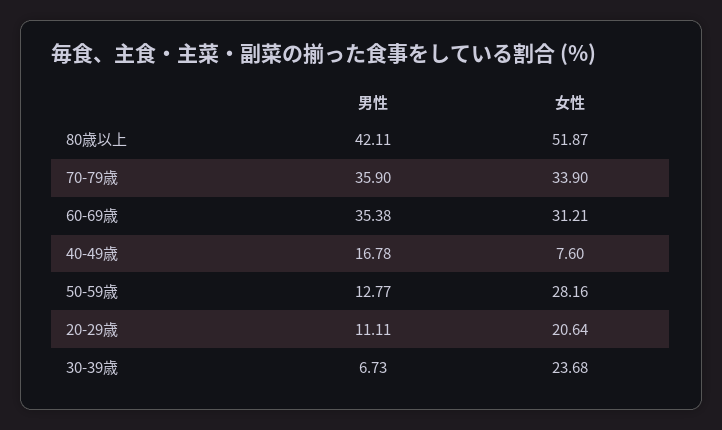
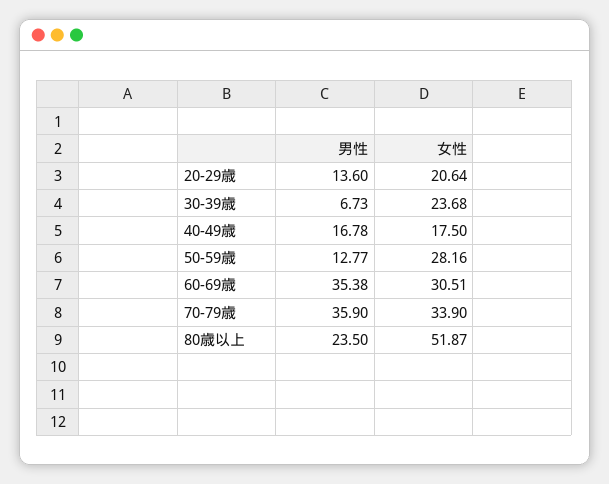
  {
    "男性": {
-     "80歳以上": 42.11,
+     "80歳以上": 23.5,
      "70-79歳": 35.9,
      "60-69歳": 35.38,
      "40-49歳": 16.78,
      "50-59歳": 12.77,
-     "20-29歳": 11.11,
+     "20-29歳": 13.6,
      "30-39歳": 6.73
    },
    "女性": {
      "80歳以上": 51.87,
      "70-79歳": 33.9,
-     "60-69歳": 31.21,
+     "60-69歳": 30.51,
-     "40-49歳": 7.6,
+     "40-49歳": 17.5,
      "50-59歳": 28.16,
      "20-29歳": 20.64,
      "30-39歳": 23.68
    }
  }

